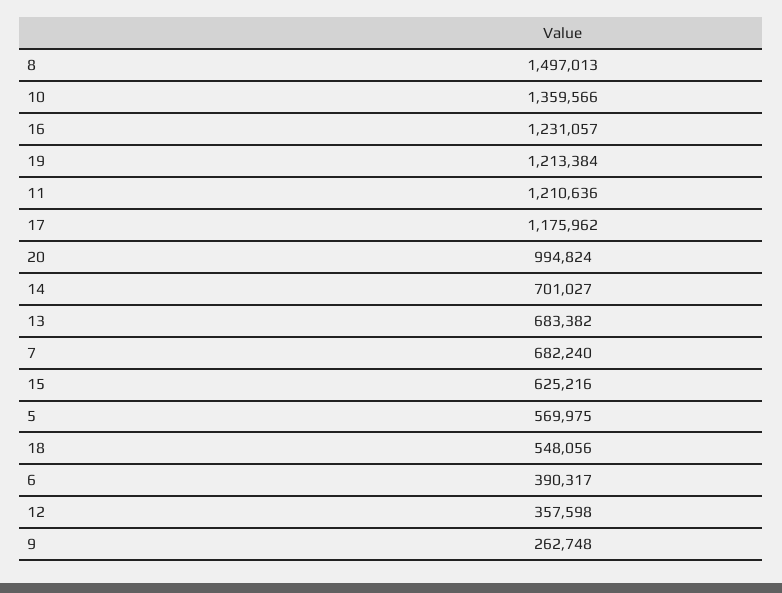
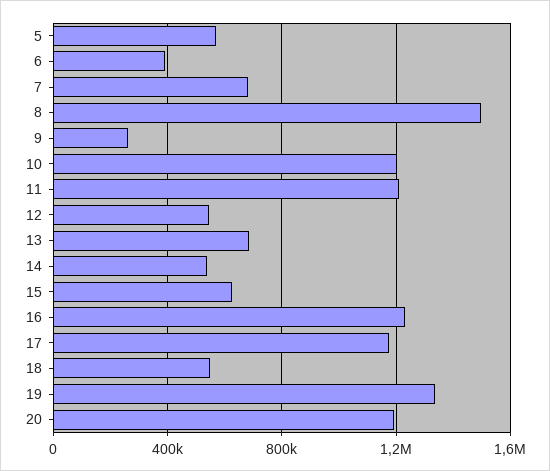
  {
    "8": 1497013,
-   "10": 1359566,
+   "10": 1200000,
    "16": 1231057,
-   "19": 1213384,
+   "19": 1350000,
    "11": 1210636,
    "17": 1175962,
-   "20": 994824,
+   "20": 1200000,
-   "14": 701027,
+   "14": 550000,
    "13": 683382,
    "7": 682240,
    "15": 625216,
    "5": 569975,
    "18": 548056,
    "6": 390317,
-   "12": 357598,
+   "12": 550000,
    "9": 262748
  }

